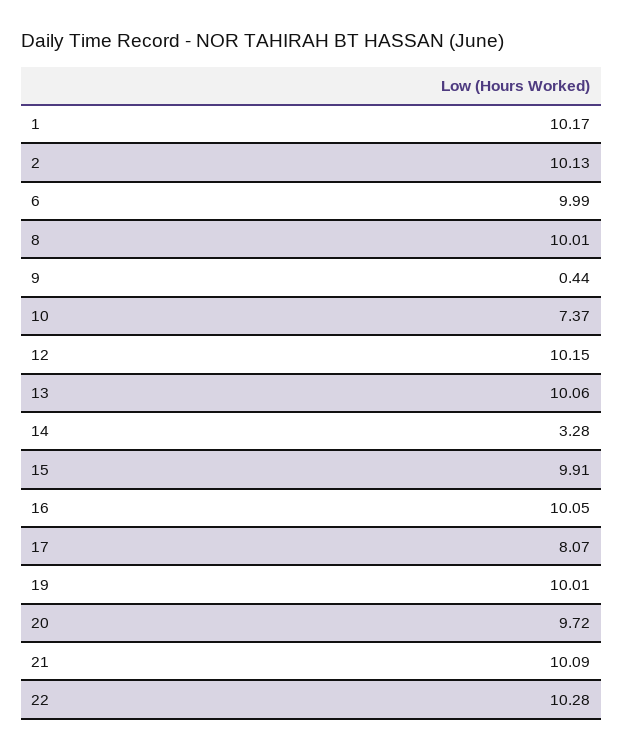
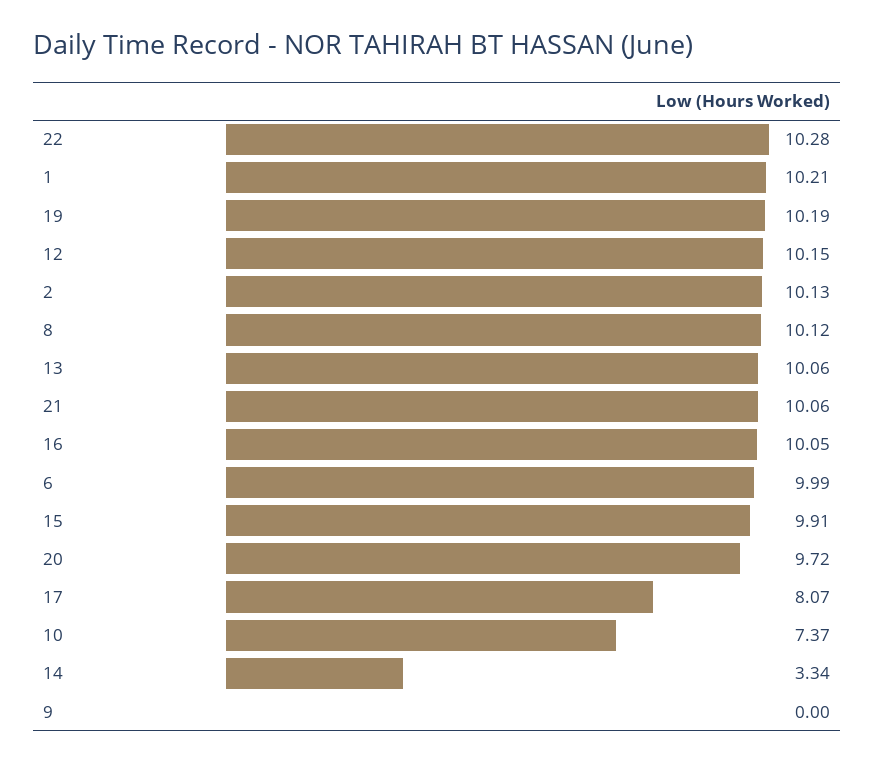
  {
-   "1": 10.17,
+   "1": 10.21,
    "2": 10.13,
    "6": 9.99,
-   "8": 10.01,
+   "8": 10.12,
-   "9": 0.44,
+   "9": 0,
    "10": 7.37,
    "12": 10.15,
    "13": 10.06,
-   "14": 3.28,
+   "14": 3.34,
    "15": 9.91,
    "16": 10.05,
    "17": 8.07,
-   "19": 10.01,
+   "19": 10.19,
    "20": 9.72,
-   "21": 10.09,
+   "21": 10.06,
    "22": 10.28
  }

